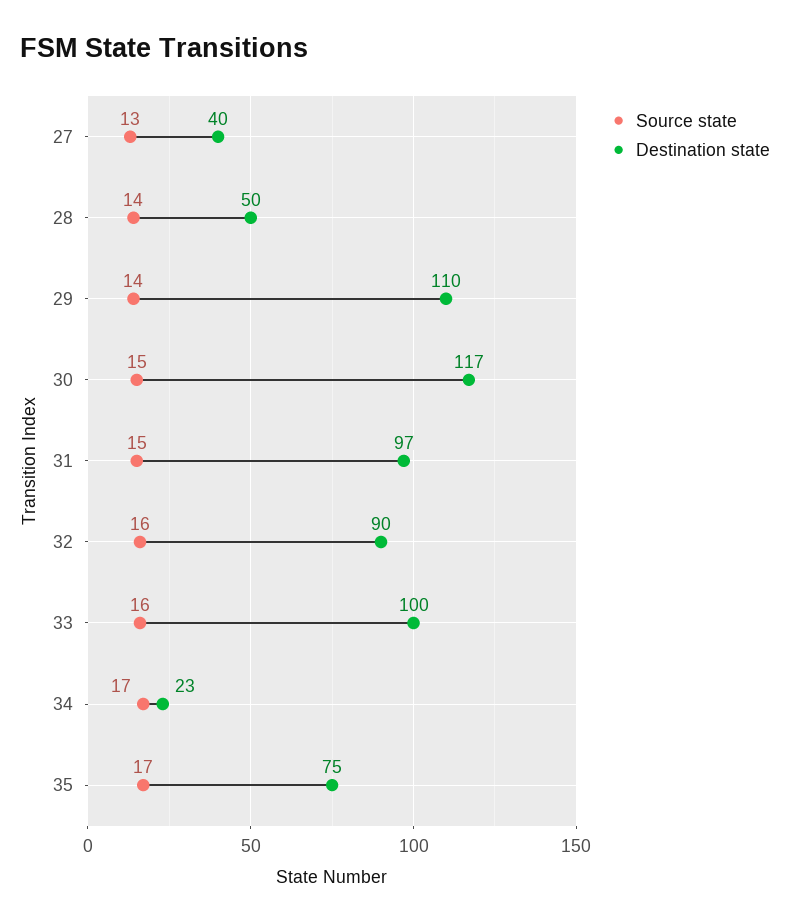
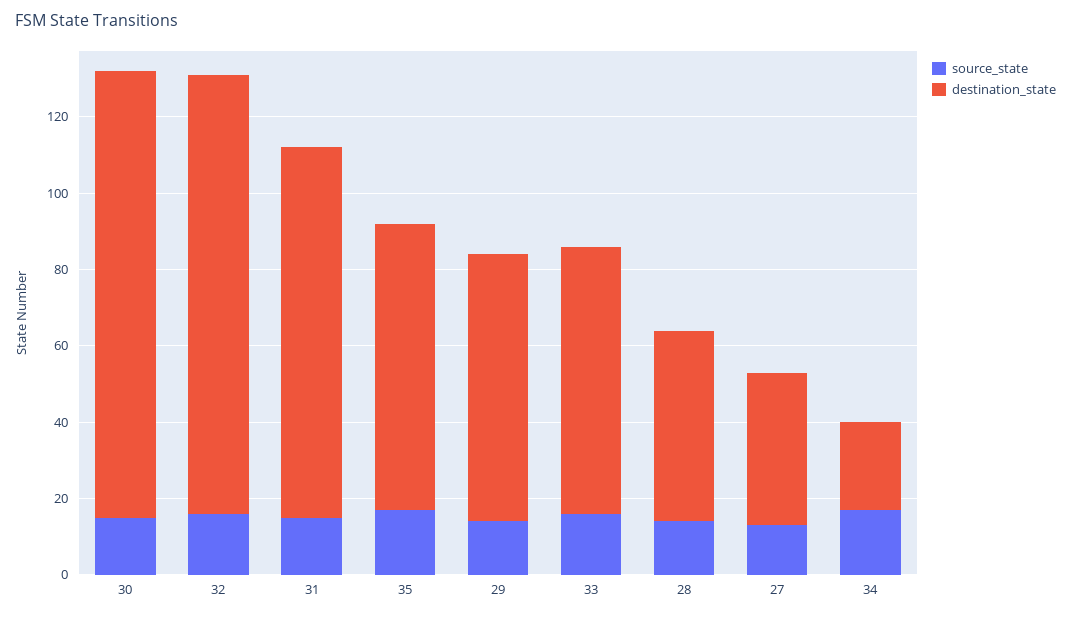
  {
    "Source state": {
      "27": 13,
      "28": 14,
      "29": 14,
      "30": 15,
      "31": 15,
      "32": 16,
      "33": 16,
      "34": 17,
      "35": 17
    },
    "Destination state": {
      "27": 40,
      "28": 50,
-     "29": 110,
+     "29": 70,
      "30": 117,
      "31": 97,
-     "32": 90,
+     "32": 115,
-     "33": 100,
+     "33": 70,
      "34": 23,
      "35": 75
    }
  }

